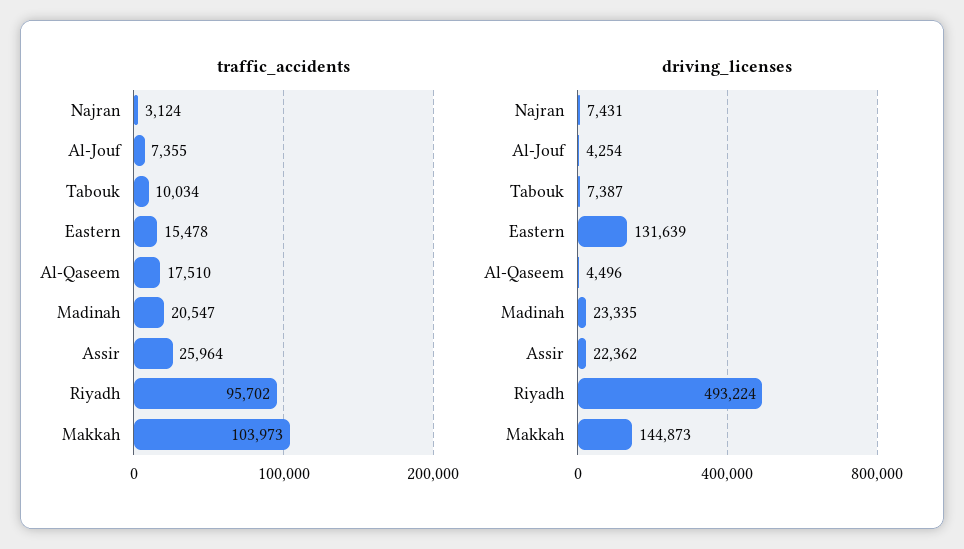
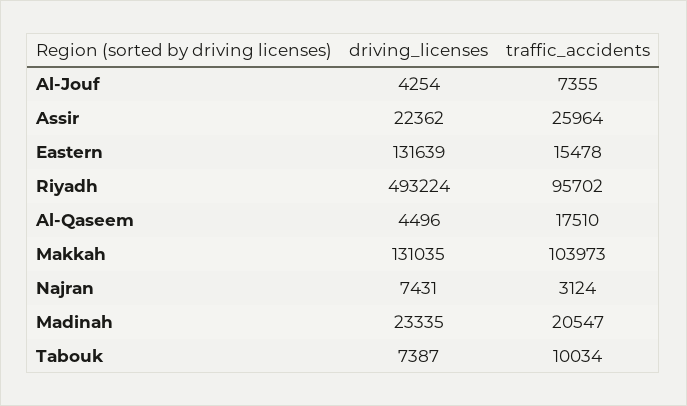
  {
    "traffic_accidents": {
      "Najran": 3124,
      "Al-Jouf": 7355,
      "Tabouk": 10034,
      "Eastern": 15478,
      "Al-Qaseem": 17510,
      "Madinah": 20547,
      "Assir": 25964,
      "Riyadh": 95702,
      "Makkah": 103973
    },
    "driving_licenses": {
      "Najran": 7431,
      "Al-Jouf": 4254,
      "Tabouk": 7387,
      "Eastern": 131639,
      "Al-Qaseem": 4496,
      "Madinah": 23335,
      "Assir": 22362,
      "Riyadh": 493224,
-     "Makkah": 144873
+     "Makkah": 131035
    }
  }

